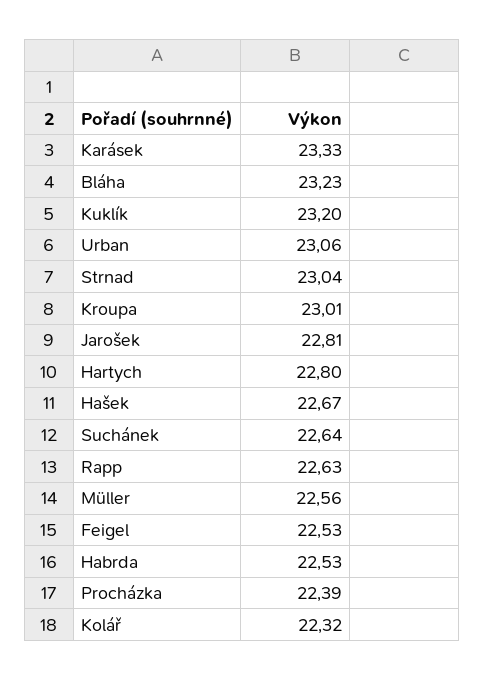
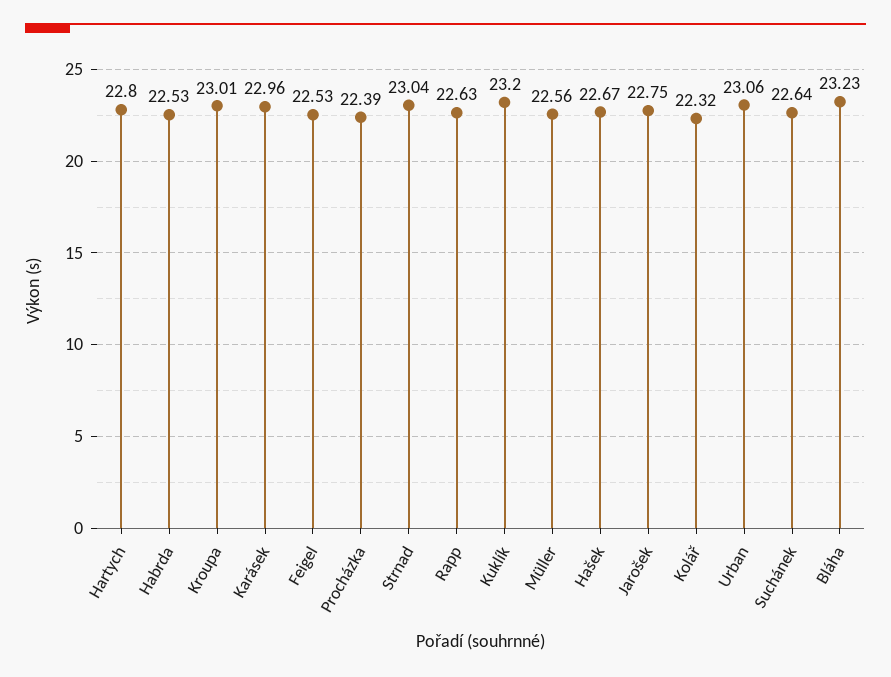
  {
-   "Karásek": 23.33,
+   "Karásek": 22.96,
    "Bláha": 23.23,
    "Kuklík": 23.2,
    "Urban": 23.06,
    "Strnad": 23.04,
    "Kroupa": 23.01,
-   "Jarošek": 22.81,
+   "Jarošek": 22.75,
    "Hartych": 22.8,
    "Hašek": 22.67,
    "Suchánek": 22.64,
    "Rapp": 22.63,
    "Müller": 22.56,
    "Feigel": 22.53,
    "Habrda": 22.53,
    "Procházka": 22.39,
    "Kolář": 22.32
  }

